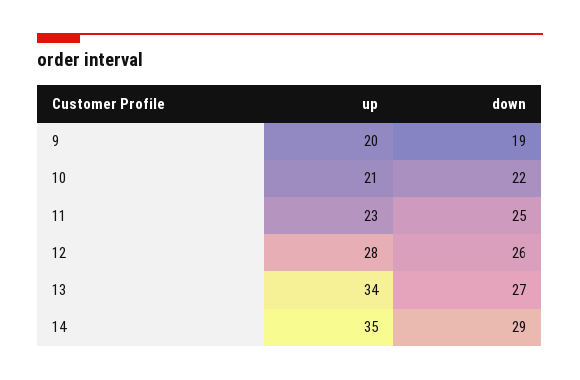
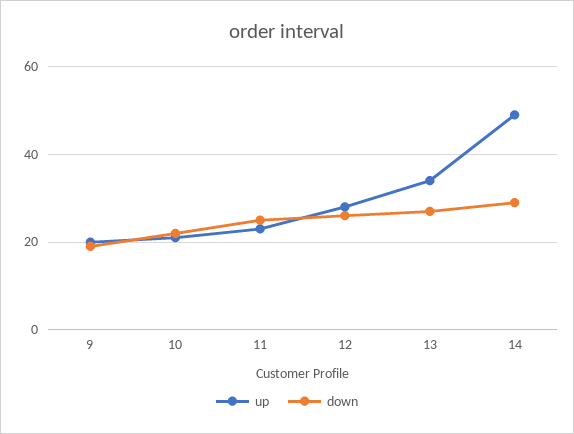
  {
    "up": {
      "9": 20,
      "10": 21,
      "11": 23,
      "12": 28,
      "13": 34,
-     "14": 35
+     "14": 50
    },
    "down": {
      "9": 19,
      "10": 22,
      "11": 25,
      "12": 26,
      "13": 27,
      "14": 29
    }
  }

